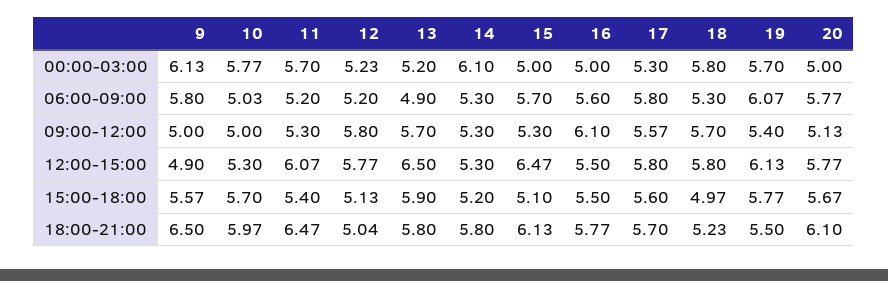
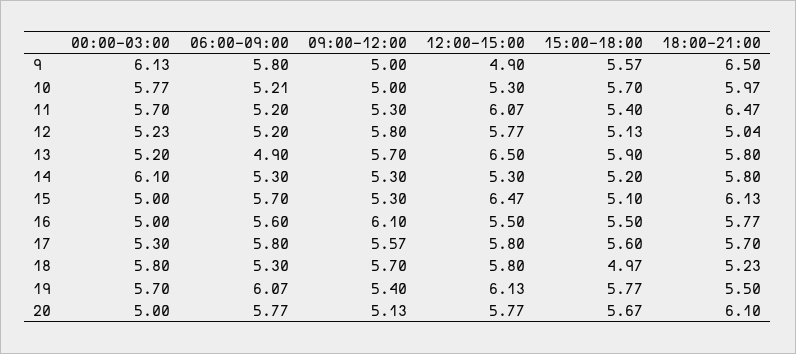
  {
    "9": {
      "00:00-03:00": 6.13,
      "06:00-09:00": 5.8,
      "09:00-12:00": 5,
      "12:00-15:00": 4.9,
      "15:00-18:00": 5.57,
      "18:00-21:00": 6.5
    },
    "10": {
      "00:00-03:00": 5.77,
-     "06:00-09:00": 5.03,
+     "06:00-09:00": 5.21,
      "09:00-12:00": 5,
      "12:00-15:00": 5.3,
      "15:00-18:00": 5.7,
      "18:00-21:00": 5.97
    },
    "11": {
      "00:00-03:00": 5.7,
      "06:00-09:00": 5.2,
      "09:00-12:00": 5.3,
      "12:00-15:00": 6.07,
      "15:00-18:00": 5.4,
      "18:00-21:00": 6.47
    },
    "12": {
      "00:00-03:00": 5.23,
      "06:00-09:00": 5.2,
      "09:00-12:00": 5.8,
      "12:00-15:00": 5.77,
      "15:00-18:00": 5.13,
      "18:00-21:00": 5.04
    },
    "13": {
      "00:00-03:00": 5.2,
      "06:00-09:00": 4.9,
      "09:00-12:00": 5.7,
      "12:00-15:00": 6.5,
      "15:00-18:00": 5.9,
      "18:00-21:00": 5.8
    },
    "14": {
      "00:00-03:00": 6.1,
      "06:00-09:00": 5.3,
      "09:00-12:00": 5.3,
      "12:00-15:00": 5.3,
      "15:00-18:00": 5.2,
      "18:00-21:00": 5.8
    },
    "15": {
      "00:00-03:00": 5,
      "06:00-09:00": 5.7,
      "09:00-12:00": 5.3,
      "12:00-15:00": 6.47,
      "15:00-18:00": 5.1,
      "18:00-21:00": 6.13
    },
    "16": {
      "00:00-03:00": 5,
      "06:00-09:00": 5.6,
      "09:00-12:00": 6.1,
      "12:00-15:00": 5.5,
      "15:00-18:00": 5.5,
      "18:00-21:00": 5.77
    },
    "17": {
      "00:00-03:00": 5.3,
      "06:00-09:00": 5.8,
      "09:00-12:00": 5.57,
      "12:00-15:00": 5.8,
      "15:00-18:00": 5.6,
      "18:00-21:00": 5.7
    },
    "18": {
      "00:00-03:00": 5.8,
      "06:00-09:00": 5.3,
      "09:00-12:00": 5.7,
      "12:00-15:00": 5.8,
      "15:00-18:00": 4.97,
      "18:00-21:00": 5.23
    },
    "19": {
      "00:00-03:00": 5.7,
      "06:00-09:00": 6.07,
      "09:00-12:00": 5.4,
      "12:00-15:00": 6.13,
      "15:00-18:00": 5.77,
      "18:00-21:00": 5.5
    },
    "20": {
      "00:00-03:00": 5,
      "06:00-09:00": 5.77,
      "09:00-12:00": 5.13,
      "12:00-15:00": 5.77,
      "15:00-18:00": 5.67,
      "18:00-21:00": 6.1
    }
  }

